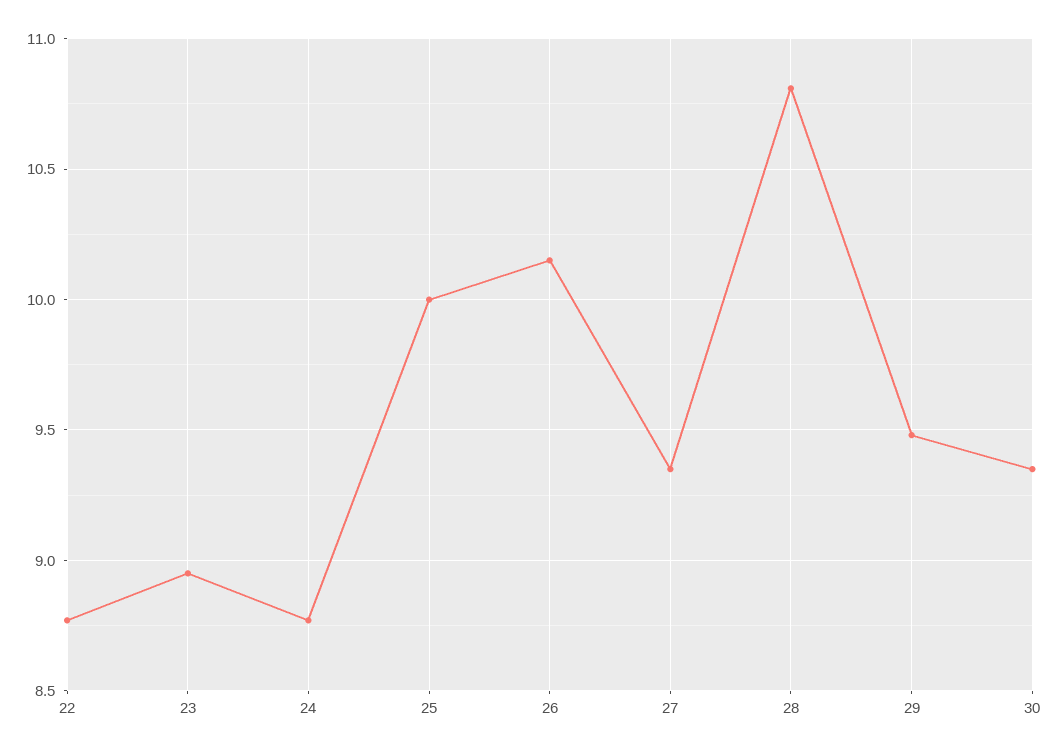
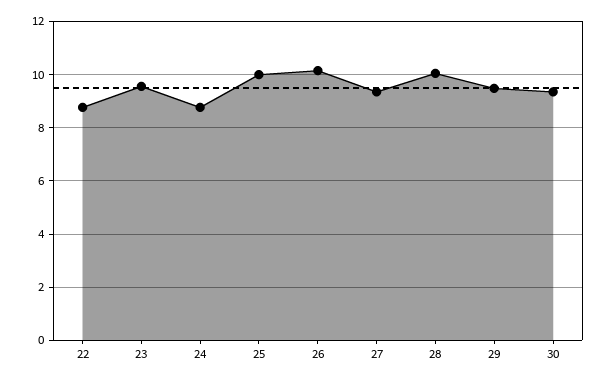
  {
    "22": 8.75,
-   "23": 8.95,
+   "23": 9.5,
    "24": 8.75,
    "25": 10,
    "26": 10.15,
    "27": 9.35,
-   "28": 10.8,
+   "28": 10,
    "29": 9.5,
    "30": 9.35
  }

